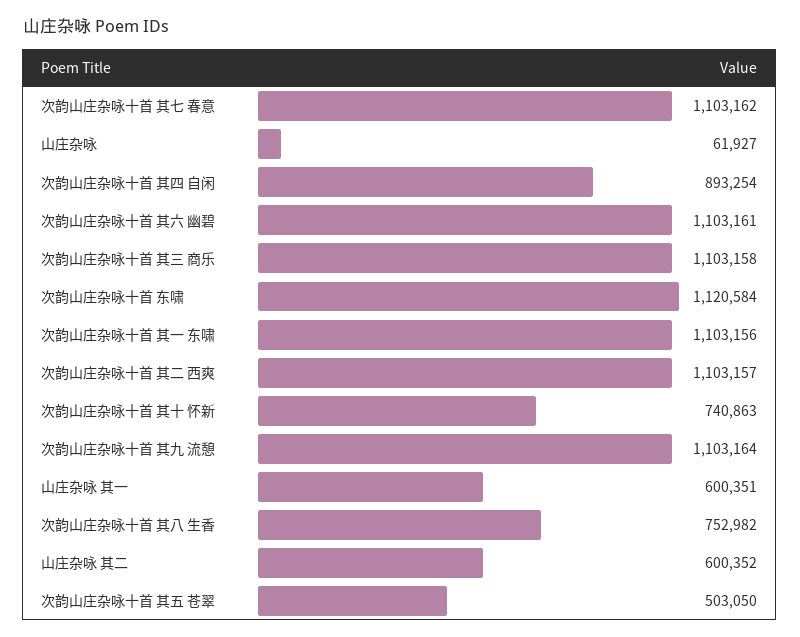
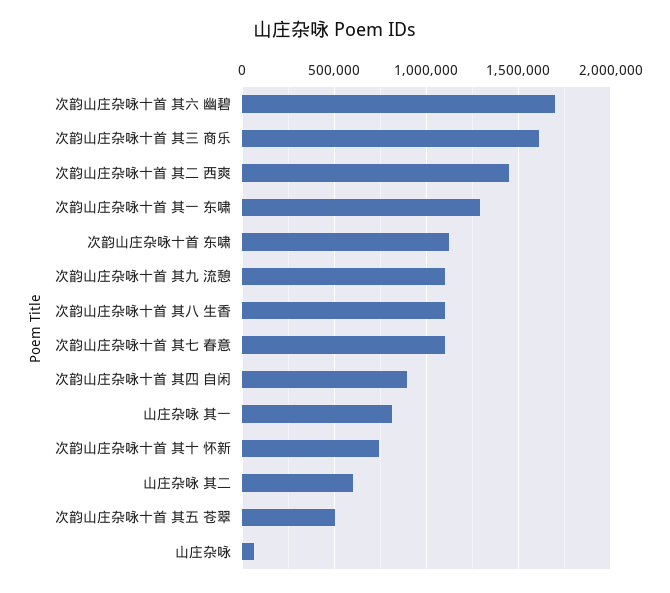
  {
    "次韵山庄杂咏十首 其七 春意": 1103162,
    "山庄杂咏": 61927,
    "次韵山庄杂咏十首 其四 自闲": 893254,
-   "次韵山庄杂咏十首 其六 幽碧": 1103161,
+   "次韵山庄杂咏十首 其六 幽碧": 1700000,
-   "次韵山庄杂咏十首 其三 商乐": 1103158,
+   "次韵山庄杂咏十首 其三 商乐": 1600000,
    "次韵山庄杂咏十首 东啸": 1120584,
-   "次韵山庄杂咏十首 其一 东啸": 1103156,
+   "次韵山庄杂咏十首 其一 东啸": 1300000,
-   "次韵山庄杂咏十首 其二 西爽": 1103157,
+   "次韵山庄杂咏十首 其二 西爽": 1450000,
    "次韵山庄杂咏十首 其十 怀新": 740863,
    "次韵山庄杂咏十首 其九 流憩": 1103164,
-   "山庄杂咏 其一": 600351,
+   "山庄杂咏 其一": 800000,
-   "次韵山庄杂咏十首 其八 生香": 752982,
+   "次韵山庄杂咏十首 其八 生香": 1100000,
    "山庄杂咏 其二": 600352,
    "次韵山庄杂咏十首 其五 苍翠": 503050
  }

